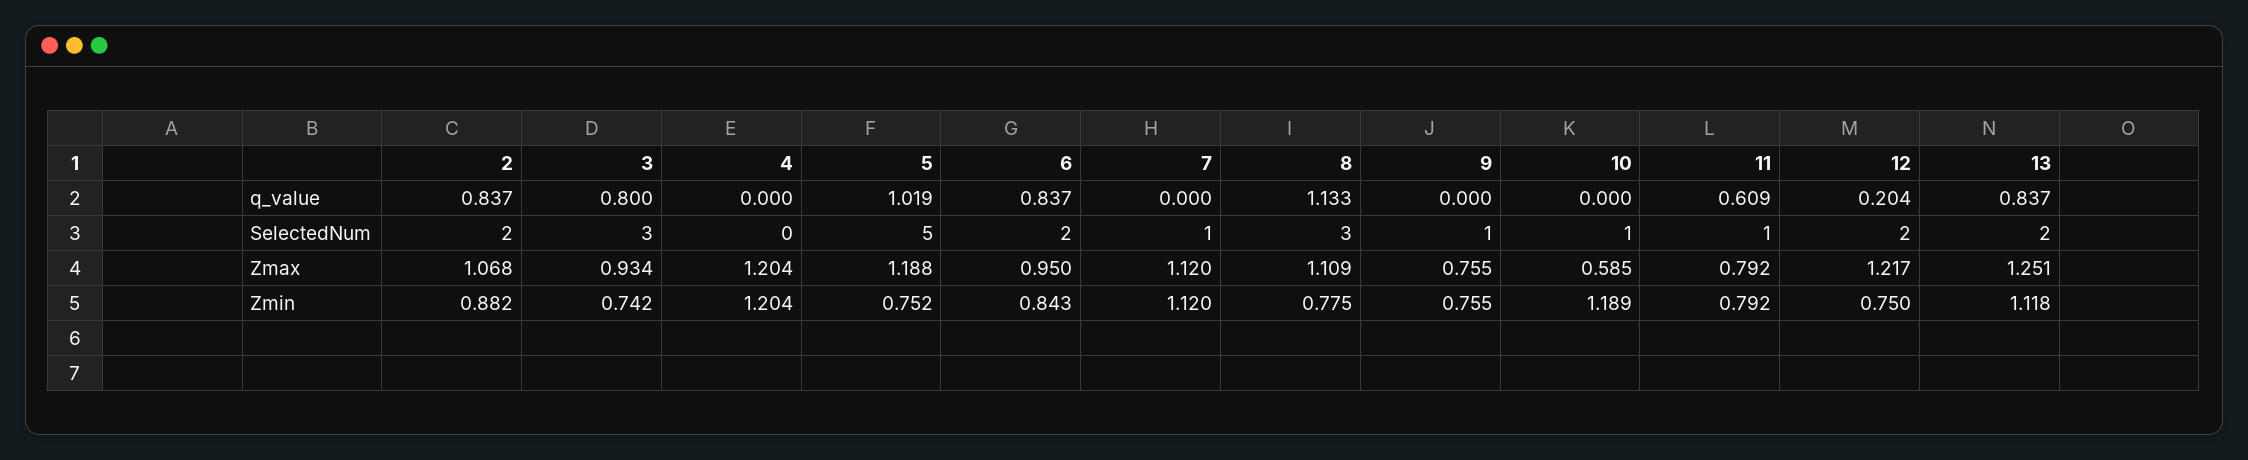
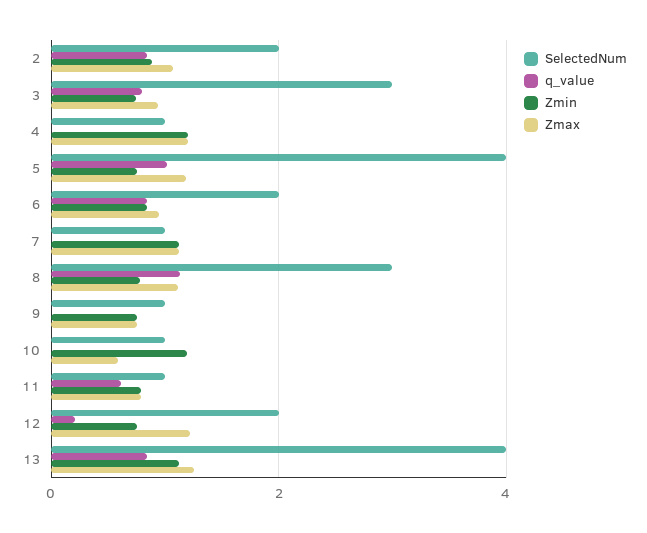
  {
    "q_value": {
      "2": 0.837,
      "3": 0.8,
      "4": 0,
      "5": 1.019,
      "6": 0.837,
      "7": 0,
      "8": 1.133,
      "9": 0,
      "10": 0,
      "11": 0.609,
      "12": 0.204,
      "13": 0.837
    },
    "SelectedNum": {
      "2": 2,
      "3": 3,
-     "4": 0,
+     "4": 1,
-     "5": 5,
+     "5": 4,
      "6": 2,
      "7": 1,
      "8": 3,
      "9": 1,
      "10": 1,
      "11": 1,
      "12": 2,
-     "13": 2
+     "13": 4
    },
    "Zmax": {
      "2": 1.068,
      "3": 0.934,
      "4": 1.204,
      "5": 1.188,
      "6": 0.95,
      "7": 1.12,
      "8": 1.109,
      "9": 0.755,
      "10": 0.585,
      "11": 0.792,
      "12": 1.217,
      "13": 1.251
    },
    "Zmin": {
      "2": 0.882,
      "3": 0.742,
      "4": 1.204,
      "5": 0.752,
      "6": 0.843,
      "7": 1.12,
      "8": 0.775,
      "9": 0.755,
      "10": 1.189,
      "11": 0.792,
      "12": 0.75,
      "13": 1.118
    }
  }

